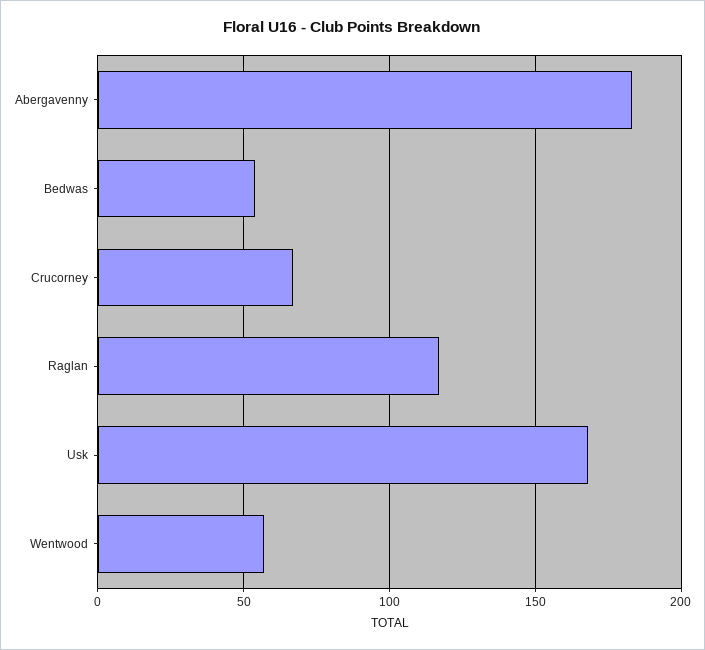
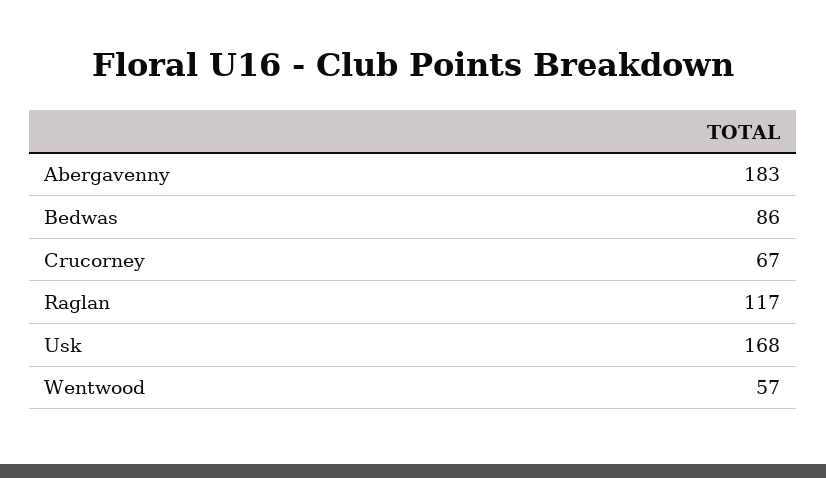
  {
    "Abergavenny": 183,
-   "Bedwas": 55,
+   "Bedwas": 86,
    "Crucorney": 67,
    "Raglan": 117,
    "Usk": 168,
    "Wentwood": 57
  }

